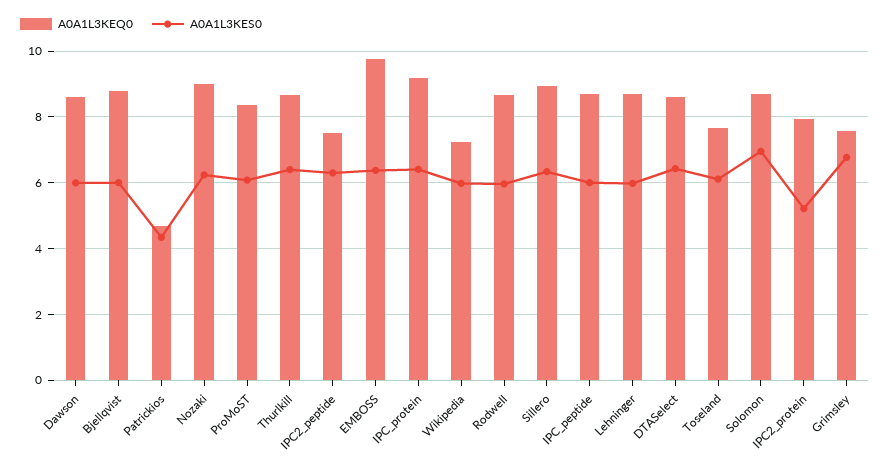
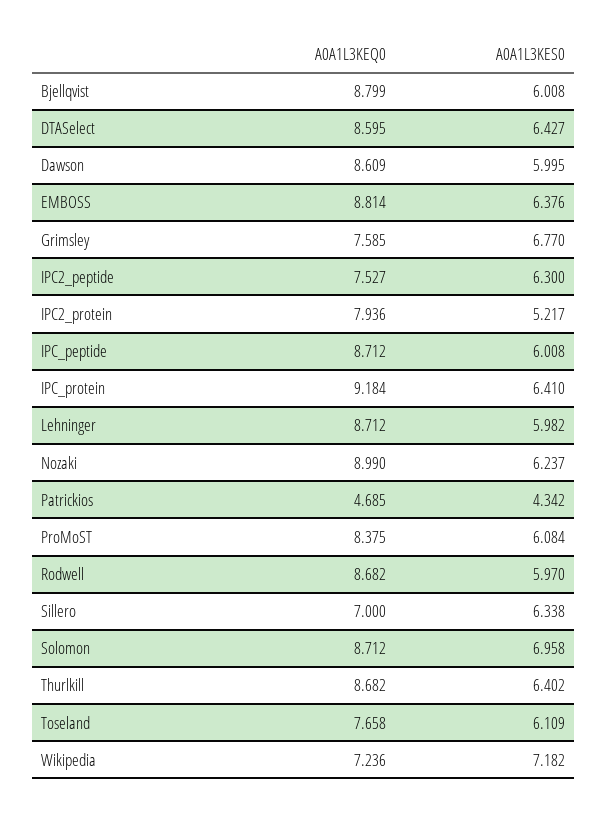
  {
    "A0A1L3KEQ0": {
      "Dawson": 8.609,
      "Bjellqvist": 8.799,
      "Patrickios": 4.685,
      "Nozaki": 8.99,
      "ProMoST": 8.375,
      "Thurlkill": 8.682,
      "IPC2_peptide": 7.527,
-     "EMBOSS": 9.8,
+     "EMBOSS": 8.814,
      "IPC_protein": 9.184,
      "Wikipedia": 7.236,
      "Rodwell": 8.682,
-     "Sillero": 9,
+     "Sillero": 7,
      "IPC_peptide": 8.712,
      "Lehninger": 8.712,
      "DTASelect": 8.595,
      "Toseland": 7.658,
      "Solomon": 8.712,
      "IPC2_protein": 7.936,
      "Grimsley": 7.585
    },
    "A0A1L3KES0": {
      "Dawson": 5.995,
      "Bjellqvist": 6.008,
      "Patrickios": 4.342,
      "Nozaki": 6.237,
      "ProMoST": 6.084,
      "Thurlkill": 6.402,
      "IPC2_peptide": 6.3,
      "EMBOSS": 6.376,
      "IPC_protein": 6.41,
-     "Wikipedia": 6,
+     "Wikipedia": 7.182,
      "Rodwell": 5.97,
      "Sillero": 6.338,
      "IPC_peptide": 6.008,
      "Lehninger": 5.982,
      "DTASelect": 6.427,
      "Toseland": 6.109,
      "Solomon": 6.958,
      "IPC2_protein": 5.217,
      "Grimsley": 6.77
    }
  }

